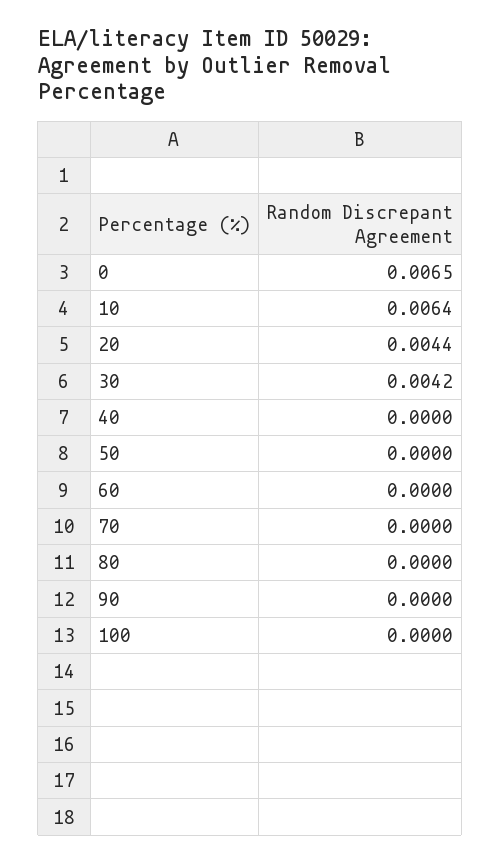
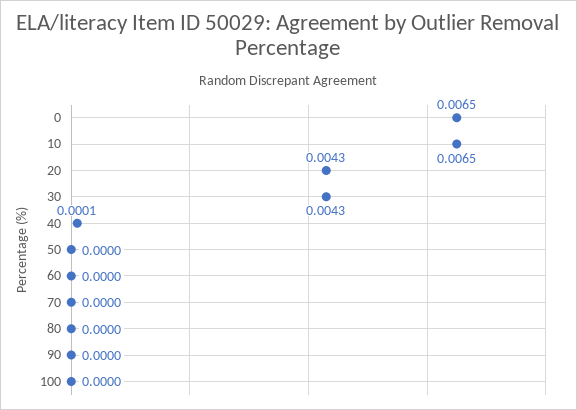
  {
    "0": 0.0065,
-   "10": 0.0064,
+   "10": 0.0065,
-   "20": 0.0044,
+   "20": 0.0043,
-   "30": 0.0042,
+   "30": 0.0043,
-   "40": 0,
+   "40": 0.0001,
    "50": 0,
    "60": 0,
    "70": 0,
    "80": 0,
    "90": 0,
    "100": 0
  }

